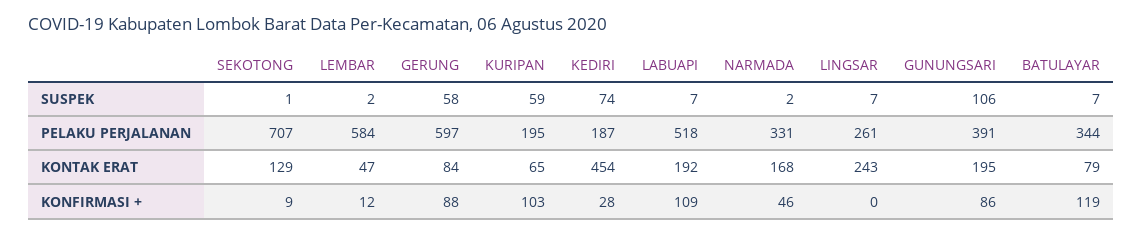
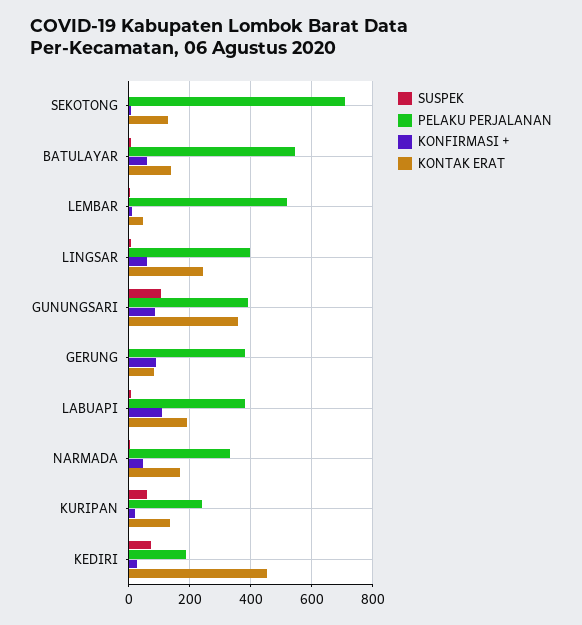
  {
    "SUSPEK": {
      "SEKOTONG": 1,
      "LEMBAR": 2,
-     "GERUNG": 58,
+     "GERUNG": 0,
      "KURIPAN": 59,
      "KEDIRI": 74,
      "LABUAPI": 7,
      "NARMADA": 2,
      "LINGSAR": 7,
      "GUNUNGSARI": 106,
      "BATULAYAR": 7
    },
    "PELAKU PERJALANAN": {
      "SEKOTONG": 707,
-     "LEMBAR": 584,
+     "LEMBAR": 520,
-     "GERUNG": 597,
+     "GERUNG": 380,
-     "KURIPAN": 195,
+     "KURIPAN": 240,
      "KEDIRI": 187,
-     "LABUAPI": 518,
+     "LABUAPI": 380,
      "NARMADA": 331,
-     "LINGSAR": 261,
+     "LINGSAR": 400,
      "GUNUNGSARI": 391,
-     "BATULAYAR": 344
+     "BATULAYAR": 540
    },
    "KONTAK ERAT": {
      "SEKOTONG": 129,
      "LEMBAR": 47,
      "GERUNG": 84,
-     "KURIPAN": 65,
+     "KURIPAN": 140,
      "KEDIRI": 454,
      "LABUAPI": 192,
      "NARMADA": 168,
      "LINGSAR": 243,
-     "GUNUNGSARI": 195,
+     "GUNUNGSARI": 360,
-     "BATULAYAR": 79
+     "BATULAYAR": 140
    },
    "KONFIRMASI +": {
      "SEKOTONG": 9,
      "LEMBAR": 12,
      "GERUNG": 88,
-     "KURIPAN": 103,
+     "KURIPAN": 20,
      "KEDIRI": 28,
      "LABUAPI": 109,
      "NARMADA": 46,
-     "LINGSAR": 0,
+     "LINGSAR": 60,
      "GUNUNGSARI": 86,
-     "BATULAYAR": 119
+     "BATULAYAR": 60
    }
  }

